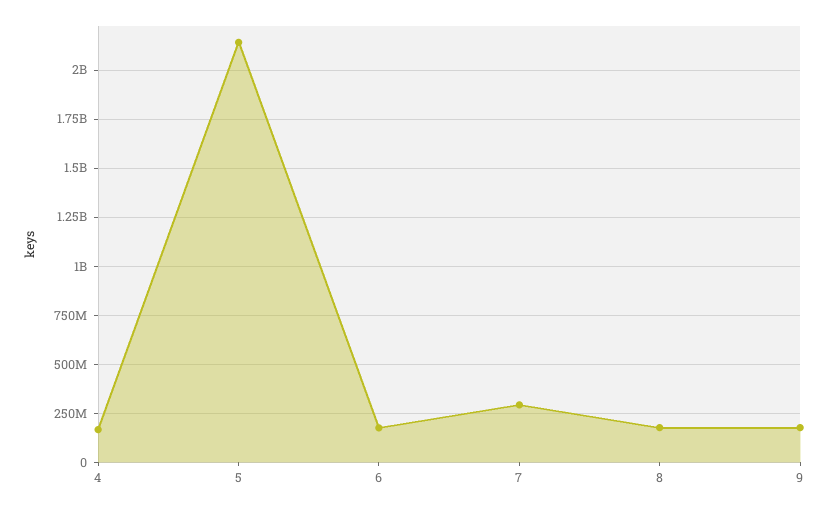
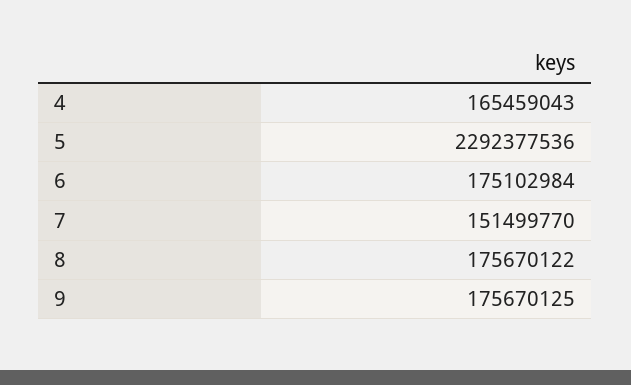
  {
    "4": 165459043,
-   "5": 2150000000,
+   "5": 2292377536,
    "6": 175102984,
-   "7": 300000000,
+   "7": 151499770,
    "8": 175670122,
    "9": 175670125
  }

